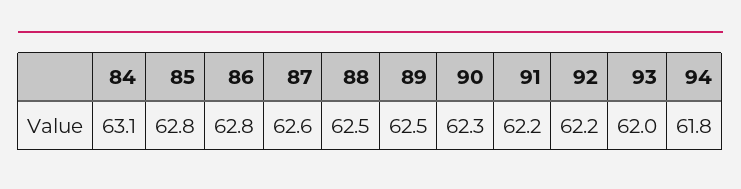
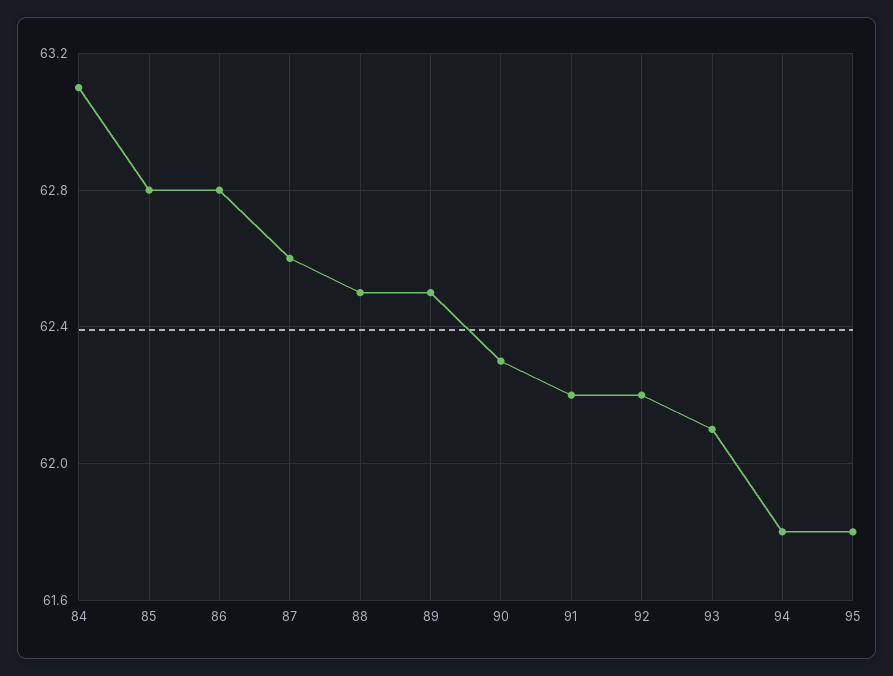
  {
    "84": 63.1,
    "85": 62.8,
    "86": 62.8,
    "87": 62.6,
    "88": 62.5,
    "89": 62.5,
    "90": 62.3,
    "91": 62.2,
    "92": 62.2,
-   "93": 62,
+   "93": 62.1,
-   "94": 61.8
+   "94": 61.8,
+   "95": 61.8
  }

